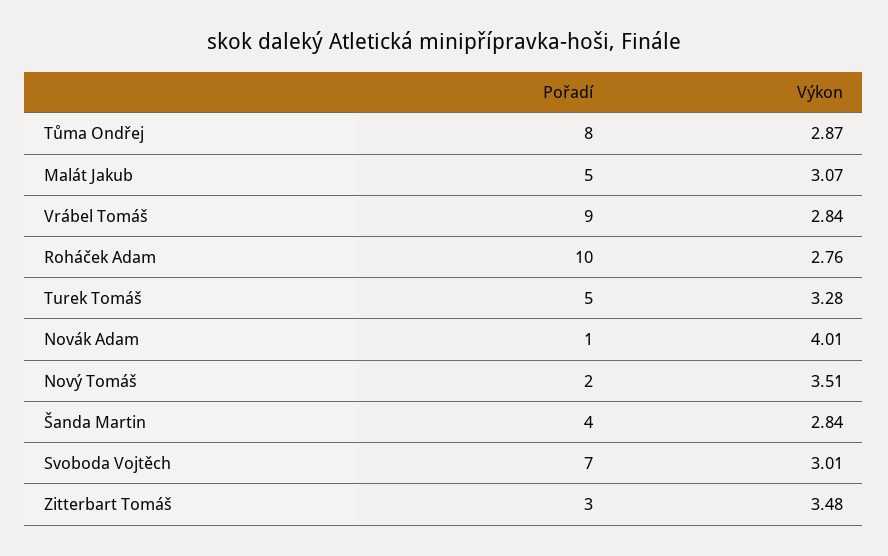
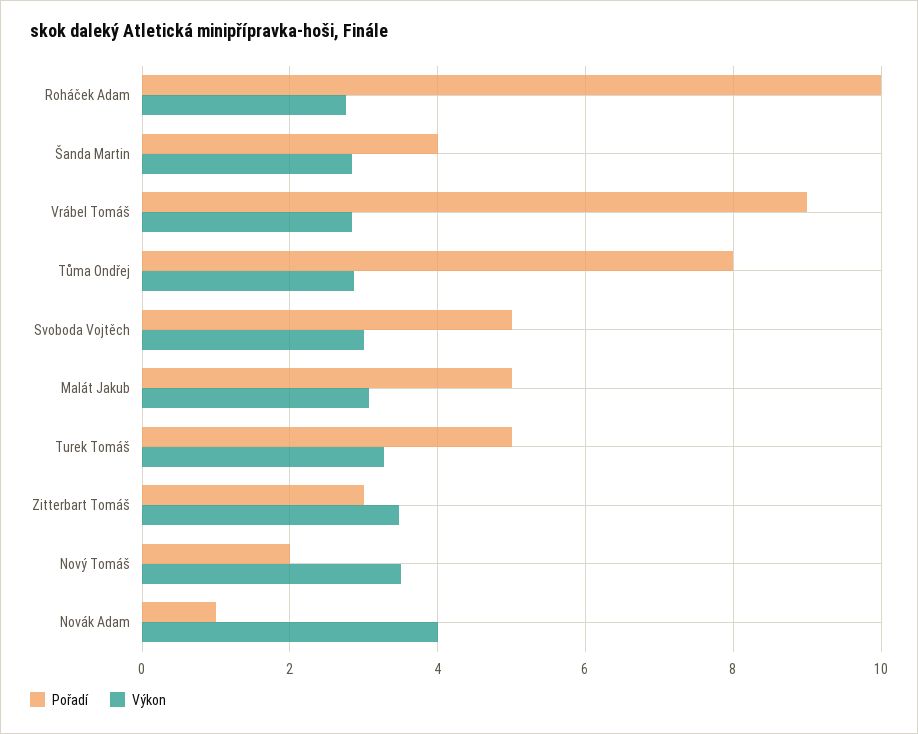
  {
    "Pořadí": {
      "Tůma Ondřej": 8,
      "Malát Jakub": 5,
      "Vrábel Tomáš": 9,
      "Roháček Adam": 10,
      "Turek Tomáš": 5,
      "Novák Adam": 1,
      "Nový Tomáš": 2,
      "Šanda Martin": 4,
-     "Svoboda Vojtěch": 7,
+     "Svoboda Vojtěch": 5,
      "Zitterbart Tomáš": 3
    },
    "Výkon": {
      "Tůma Ondřej": 2.87,
      "Malát Jakub": 3.07,
      "Vrábel Tomáš": 2.84,
      "Roháček Adam": 2.76,
      "Turek Tomáš": 3.28,
      "Novák Adam": 4.01,
      "Nový Tomáš": 3.51,
      "Šanda Martin": 2.84,
      "Svoboda Vojtěch": 3.01,
      "Zitterbart Tomáš": 3.48
    }
  }

